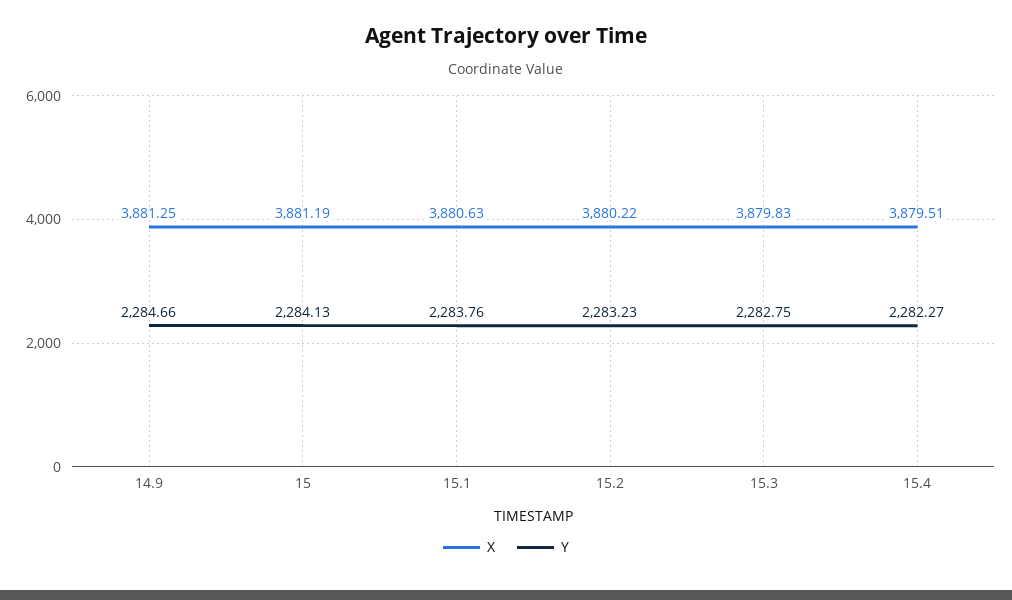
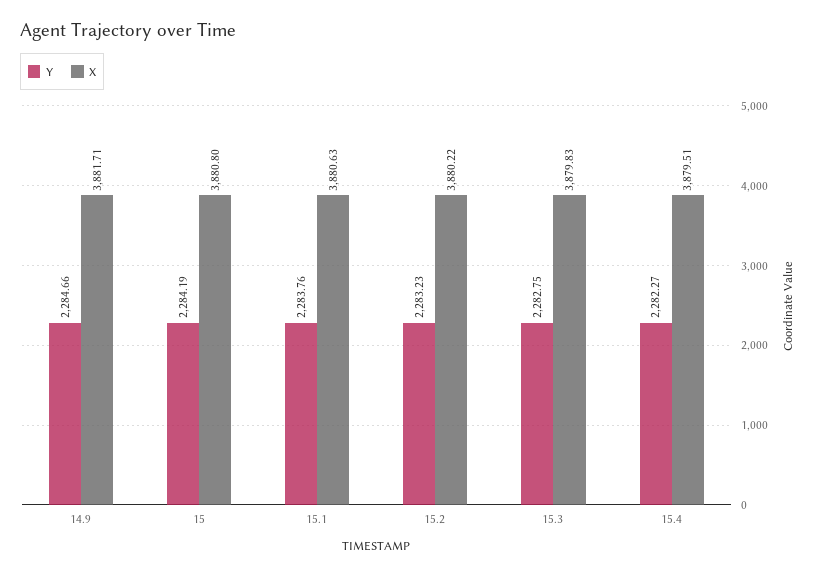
  {
    "X": {
-     "14.9": 3881.25,
+     "14.9": 3881.71,
-     "15": 3881.19,
+     "15": 3880.8,
      "15.1": 3880.63,
      "15.2": 3880.22,
      "15.3": 3879.83,
      "15.4": 3879.51
    },
    "Y": {
      "14.9": 2284.66,
-     "15": 2284.13,
+     "15": 2284.19,
      "15.1": 2283.76,
      "15.2": 2283.23,
      "15.3": 2282.75,
      "15.4": 2282.27
    }
  }

